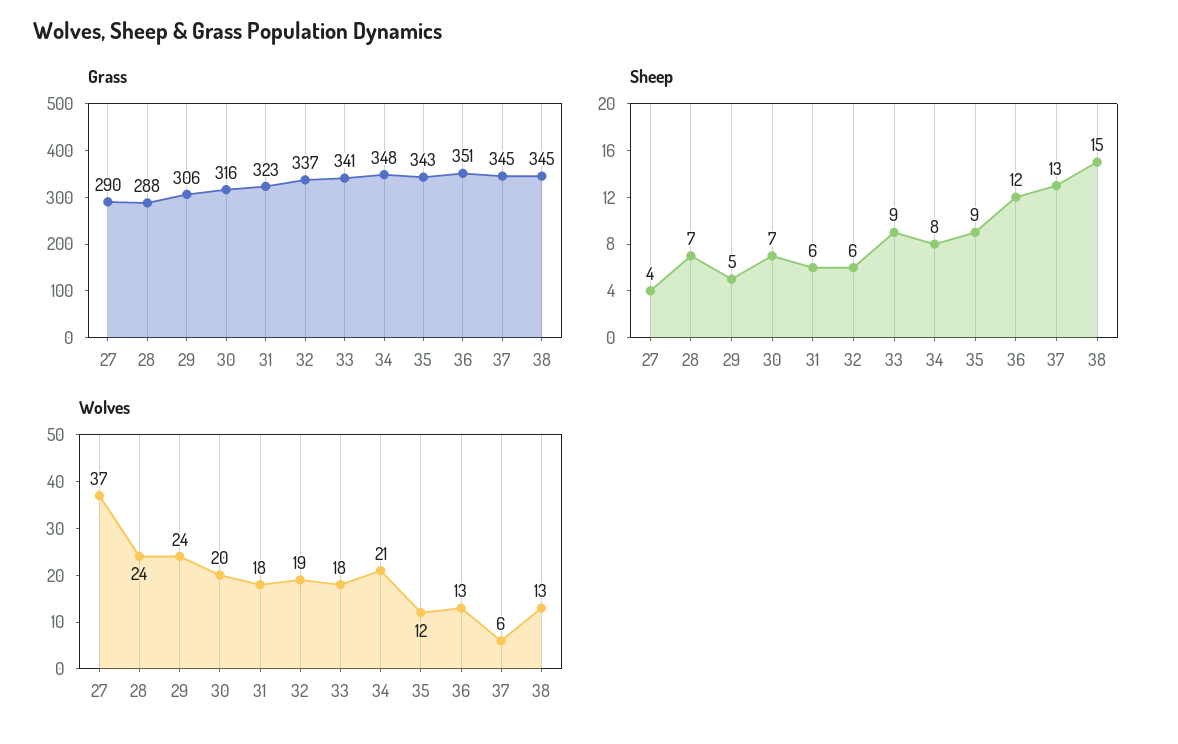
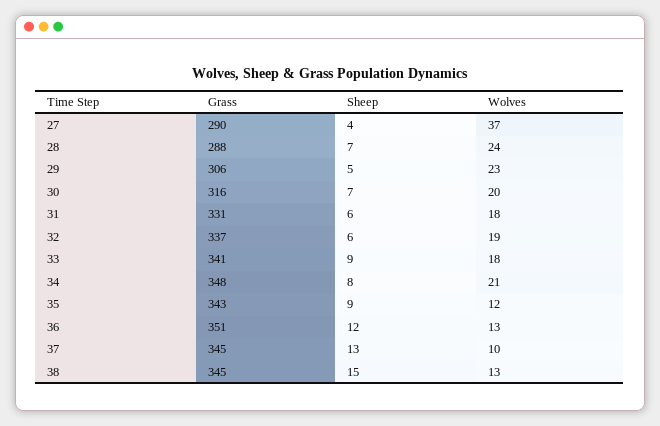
  {
    "Grass": {
      "27": 290,
      "28": 288,
      "29": 306,
      "30": 316,
-     "31": 323,
+     "31": 331,
      "32": 337,
      "33": 341,
      "34": 348,
      "35": 343,
      "36": 351,
      "37": 345,
      "38": 345
    },
    "Sheep": {
      "27": 4,
      "28": 7,
      "29": 5,
      "30": 7,
      "31": 6,
      "32": 6,
      "33": 9,
      "34": 8,
      "35": 9,
      "36": 12,
      "37": 13,
      "38": 15
    },
    "Wolves": {
      "27": 37,
      "28": 24,
-     "29": 24,
+     "29": 23,
      "30": 20,
      "31": 18,
      "32": 19,
      "33": 18,
      "34": 21,
      "35": 12,
      "36": 13,
-     "37": 6,
+     "37": 10,
      "38": 13
    }
  }

